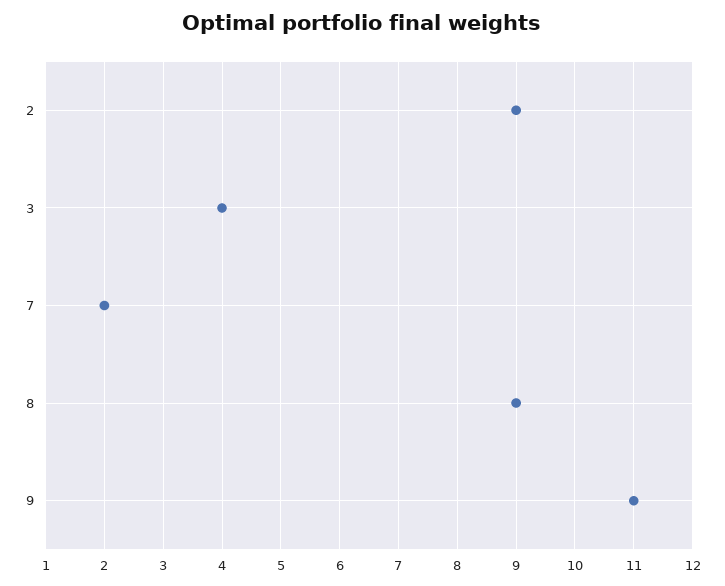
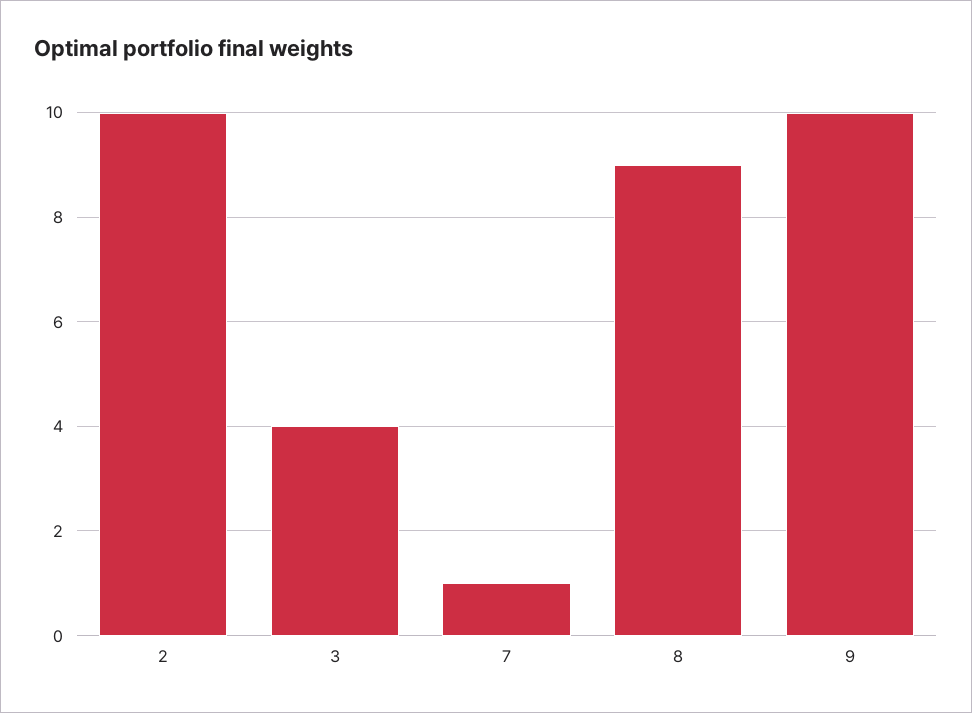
  {
-   "2": 9,
+   "2": 10,
    "3": 4,
-   "7": 2,
+   "7": 1,
    "8": 9,
-   "9": 11
+   "9": 10
  }

